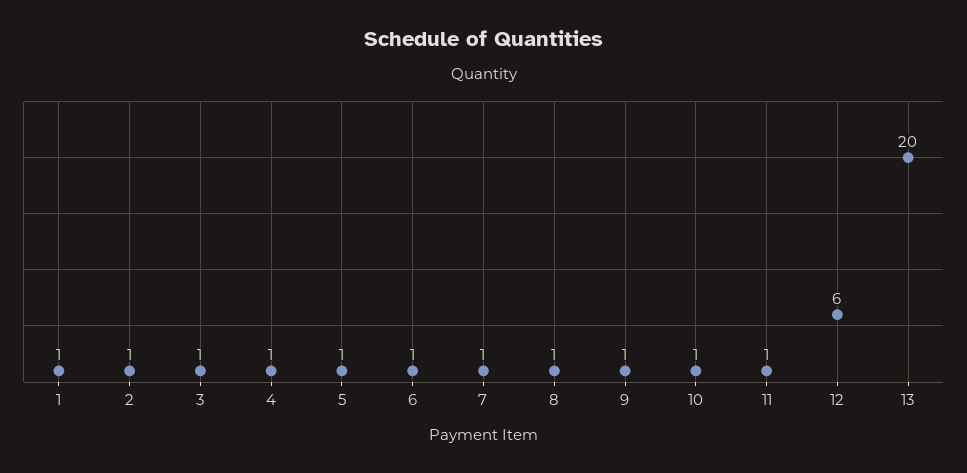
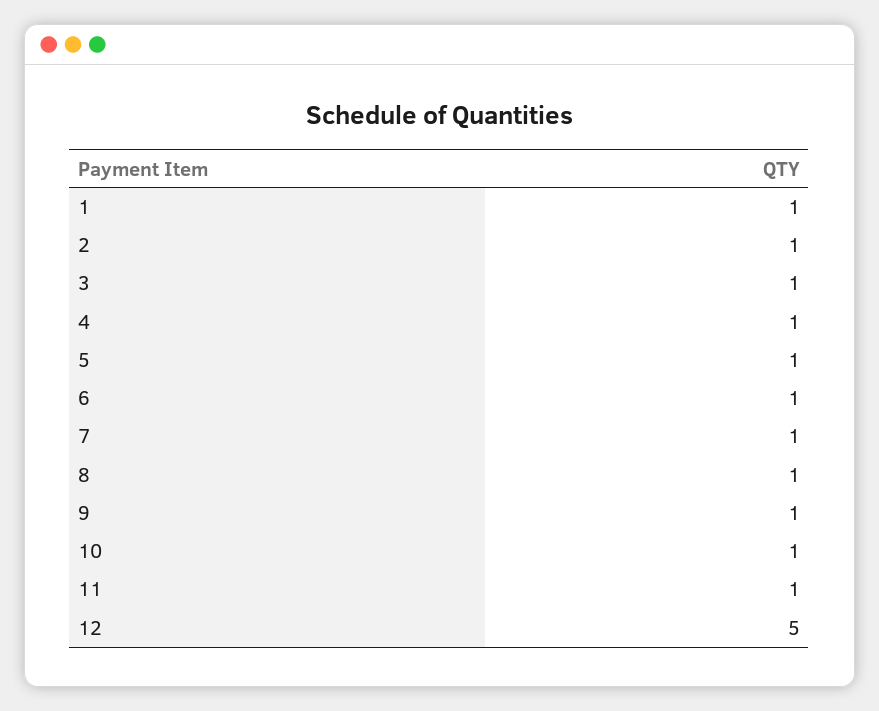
  {
    "1": 1,
    "2": 1,
    "3": 1,
    "4": 1,
    "5": 1,
    "6": 1,
    "7": 1,
    "8": 1,
    "9": 1,
    "10": 1,
    "11": 1,
-   "12": 6,
+   "12": 5
-   "13": 20
  }

